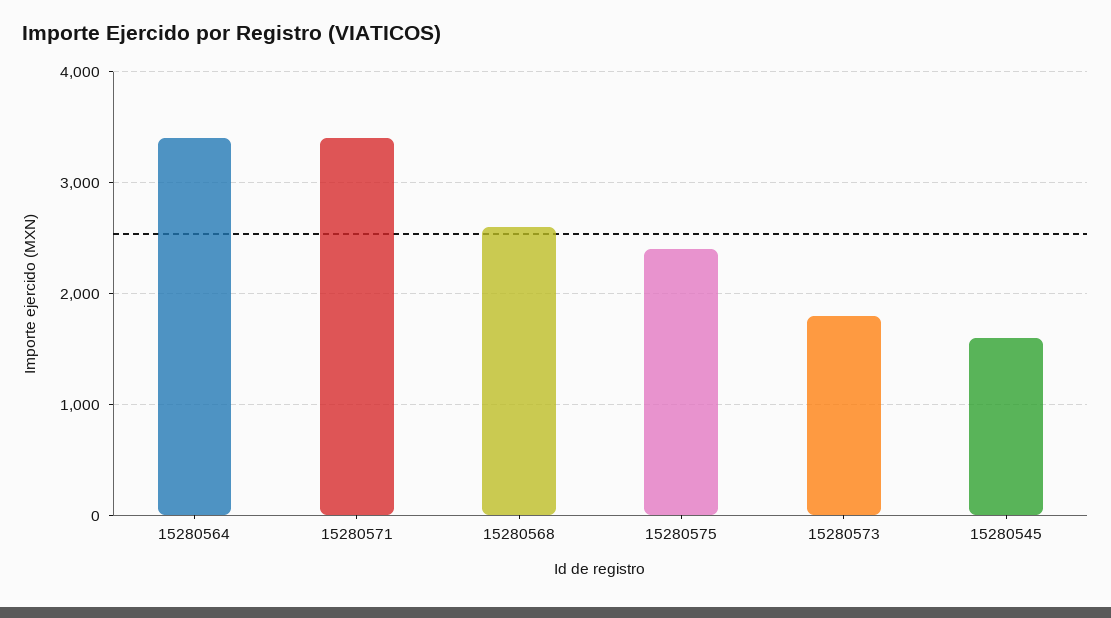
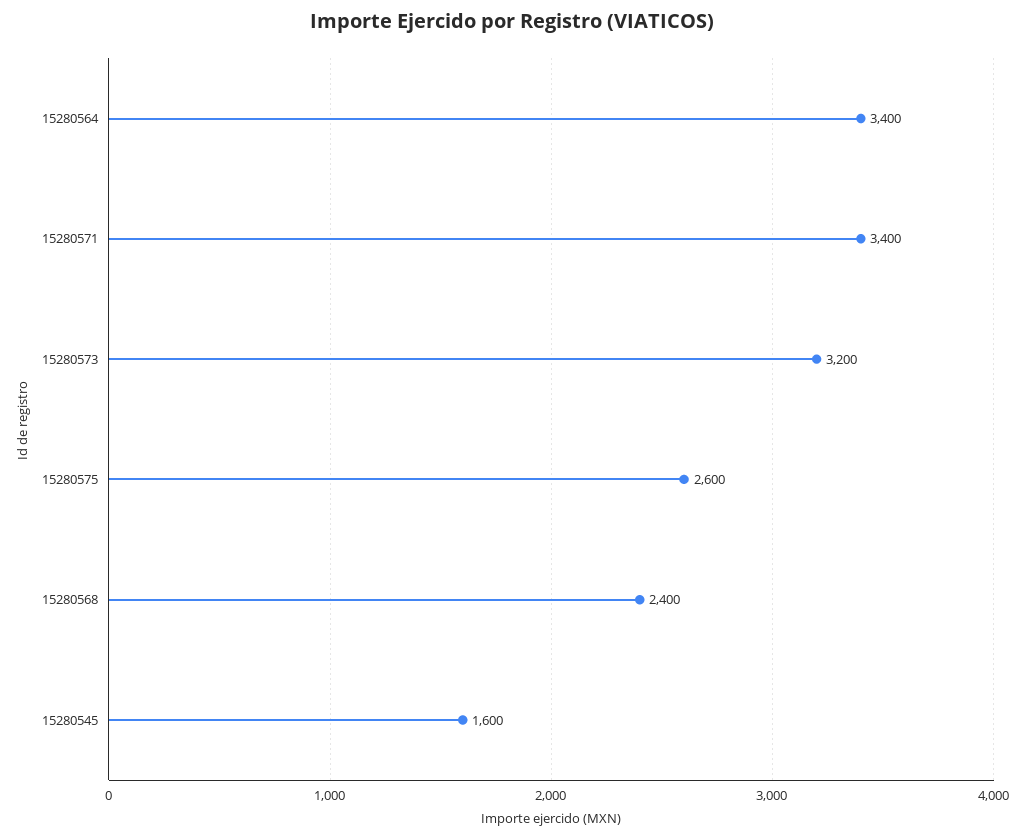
  {
    "15280564": 3400,
    "15280571": 3400,
-   "15280568": 2600,
+   "15280568": 2400,
-   "15280575": 2400,
+   "15280575": 2600,
-   "15280573": 1800,
+   "15280573": 3200,
    "15280545": 1600
  }

